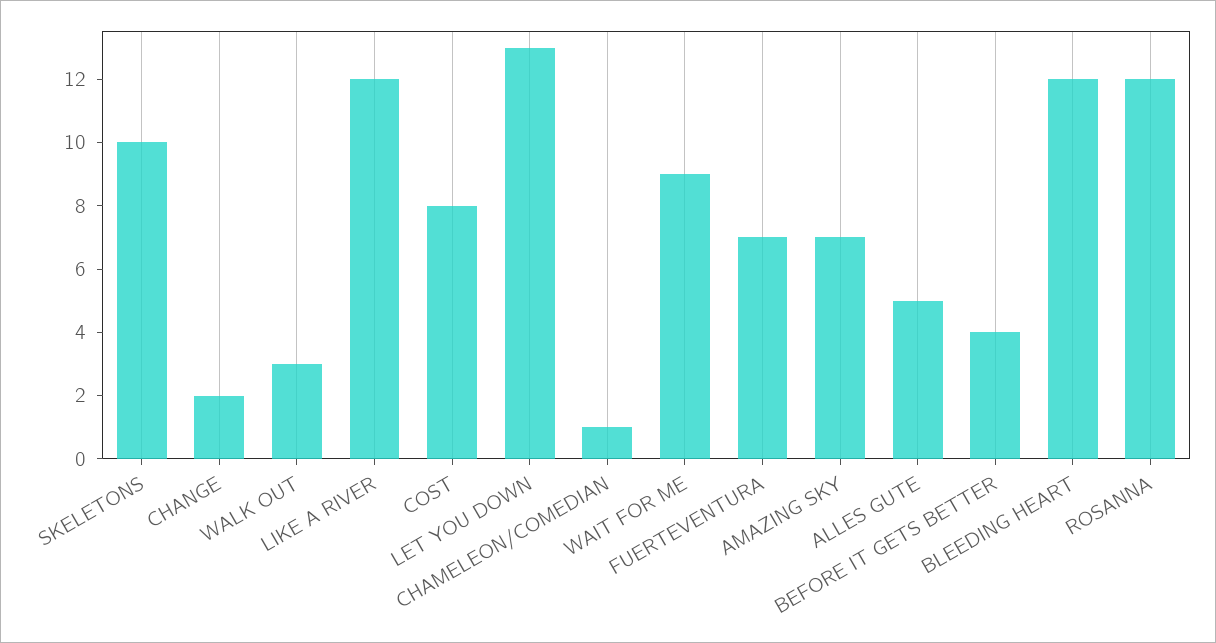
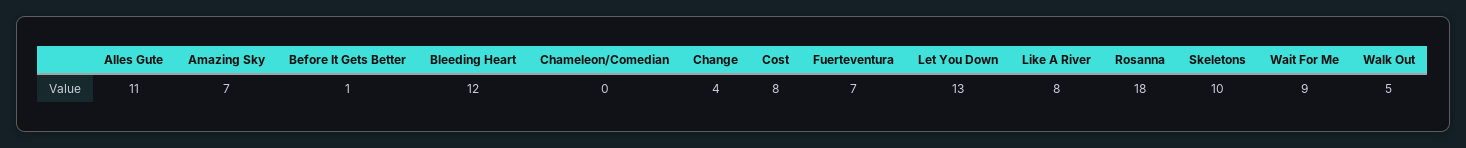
  {
    "SKELETONS": 10,
-   "CHANGE": 2,
+   "CHANGE": 4,
-   "WALK OUT": 3,
+   "WALK OUT": 5,
-   "LIKE A RIVER": 12,
+   "LIKE A RIVER": 8,
    "COST": 8,
    "LET YOU DOWN": 13,
-   "CHAMELEON/COMEDIAN": 1,
+   "CHAMELEON/COMEDIAN": 0,
    "WAIT FOR ME": 9,
    "FUERTEVENTURA": 7,
    "AMAZING SKY": 7,
-   "ALLES GUTE": 5,
+   "ALLES GUTE": 11,
-   "BEFORE IT GETS BETTER": 4,
+   "BEFORE IT GETS BETTER": 1,
    "BLEEDING HEART": 12,
-   "ROSANNA": 12
+   "ROSANNA": 18
  }

